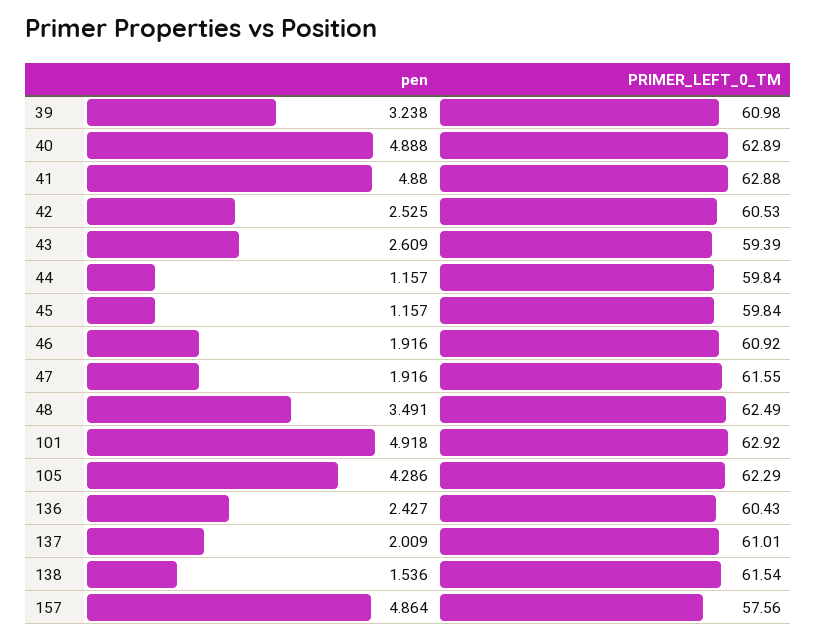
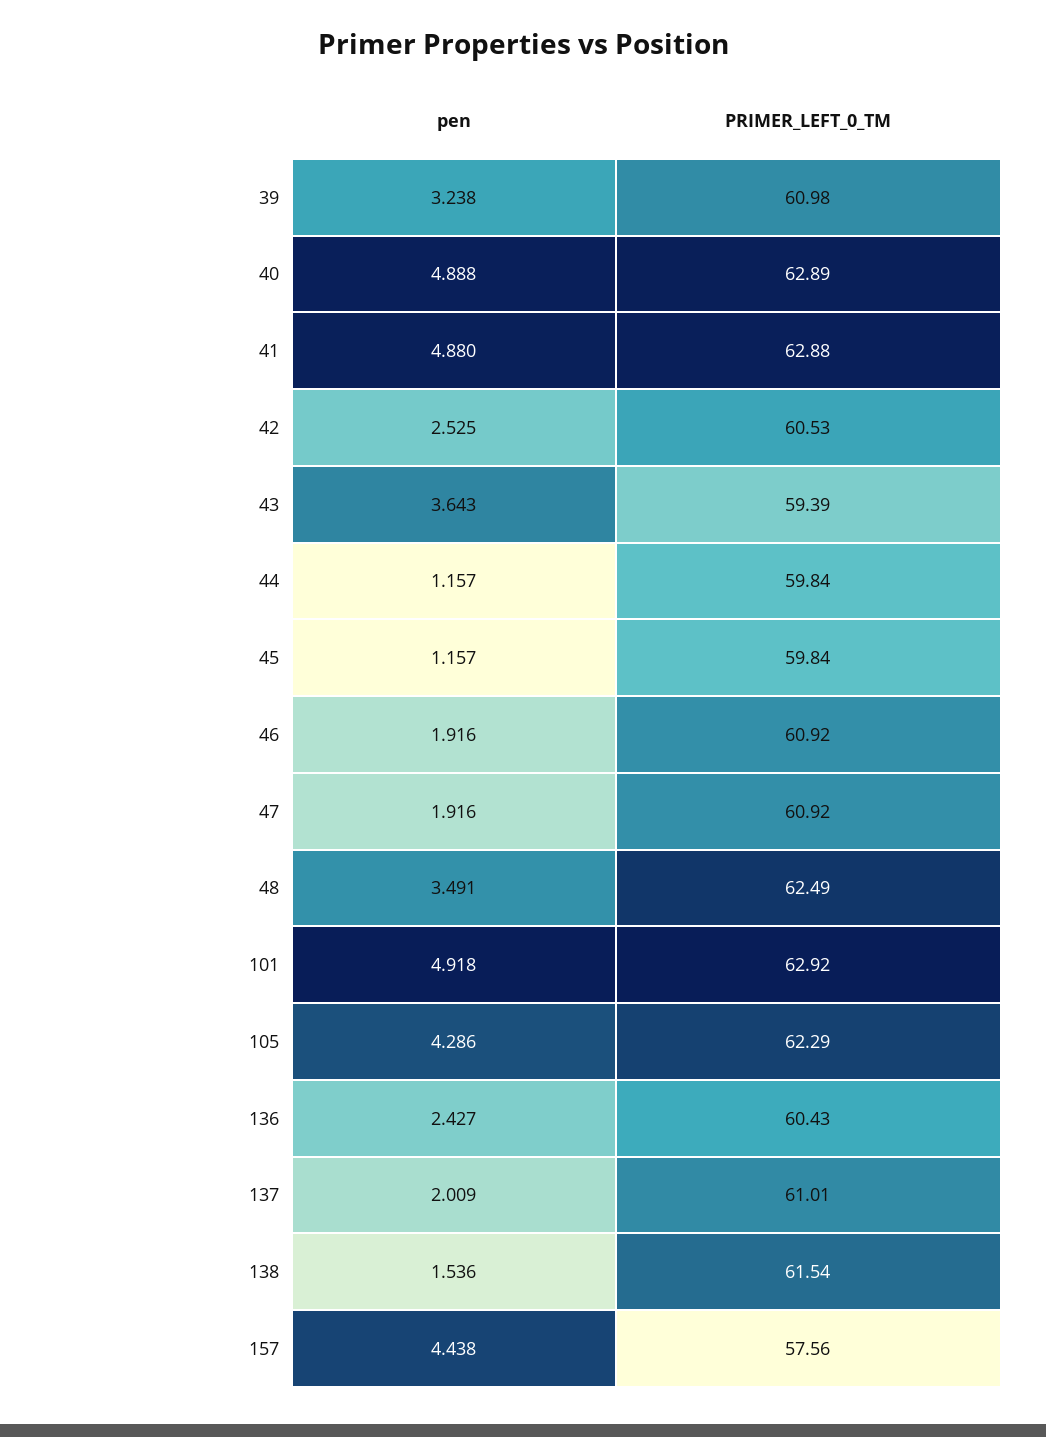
  {
    "pen": {
      "39": 3.238,
      "40": 4.888,
      "41": 4.88,
      "42": 2.525,
-     "43": 2.609,
+     "43": 3.643,
      "44": 1.157,
      "45": 1.157,
      "46": 1.916,
      "47": 1.916,
      "48": 3.491,
      "101": 4.918,
      "105": 4.286,
      "136": 2.427,
      "137": 2.009,
      "138": 1.536,
-     "157": 4.864
+     "157": 4.438
    },
    "PRIMER_LEFT_0_TM": {
      "39": 60.98,
      "40": 62.89,
      "41": 62.88,
      "42": 60.53,
      "43": 59.39,
      "44": 59.84,
      "45": 59.84,
      "46": 60.92,
-     "47": 61.55,
+     "47": 60.92,
      "48": 62.49,
      "101": 62.92,
      "105": 62.29,
      "136": 60.43,
      "137": 61.01,
      "138": 61.54,
      "157": 57.56
    }
  }

